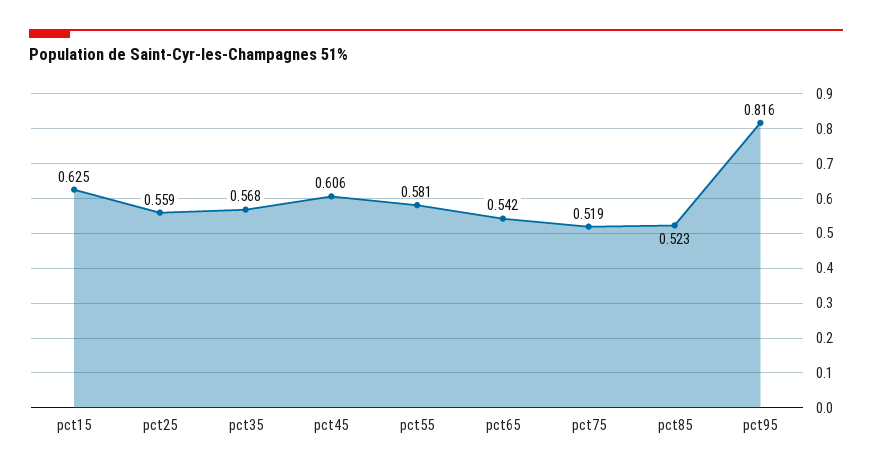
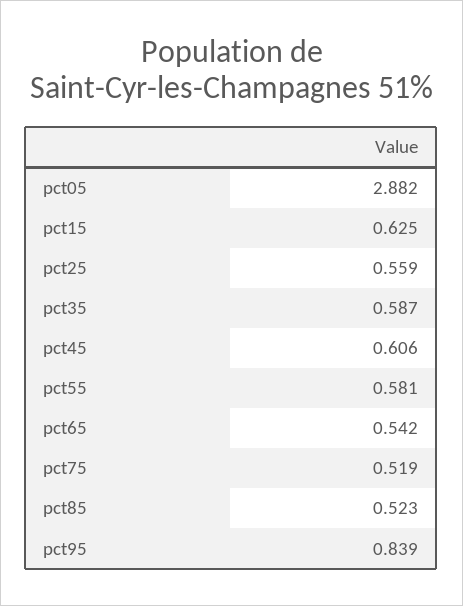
  {
    "pct15": 0.625,
    "pct25": 0.559,
-   "pct35": 0.568,
+   "pct35": 0.587,
    "pct45": 0.606,
    "pct55": 0.581,
    "pct65": 0.542,
    "pct75": 0.519,
    "pct85": 0.523,
-   "pct95": 0.816
+   "pct95": 0.839,
+   "pct05": 2.882
  }

